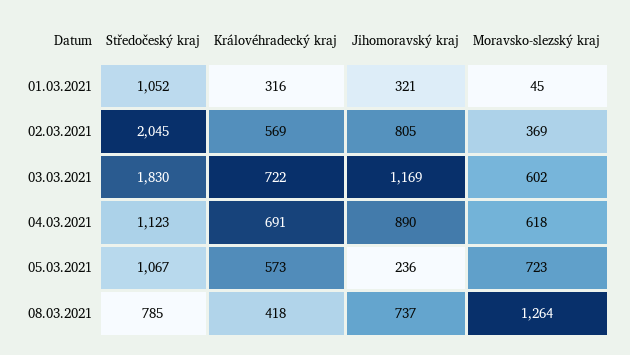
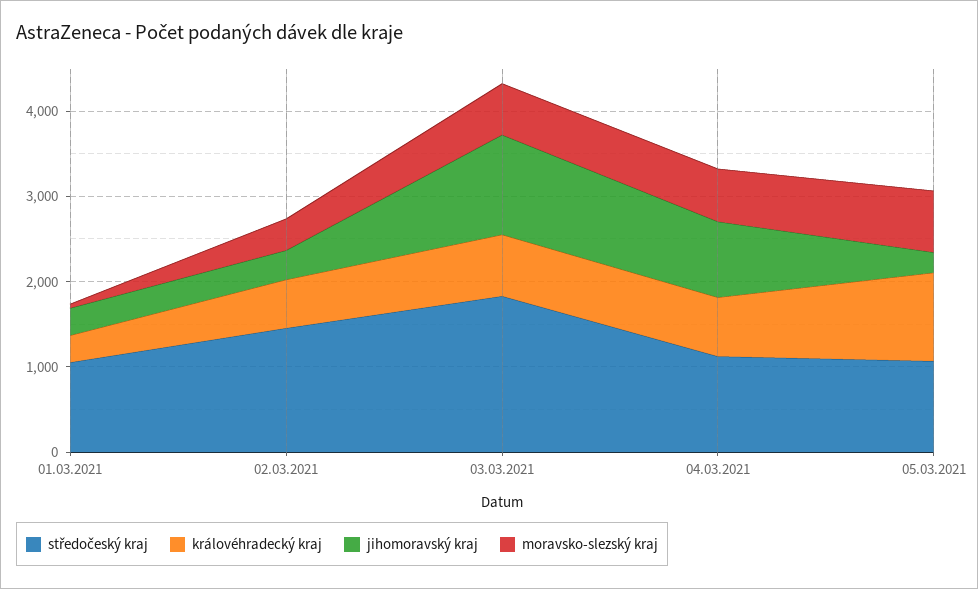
  {
    "Středočeský kraj": {
      "01.03.2021": 1052,
-     "02.03.2021": 2045,
+     "02.03.2021": 1400,
      "03.03.2021": 1830,
      "04.03.2021": 1123,
-     "05.03.2021": 1067,
+     "05.03.2021": 1067
-     "08.03.2021": 785
    },
    "Královéhradecký kraj": {
      "01.03.2021": 316,
      "02.03.2021": 569,
      "03.03.2021": 722,
      "04.03.2021": 691,
-     "05.03.2021": 573,
+     "05.03.2021": 1000
-     "08.03.2021": 418
    },
    "Jihomoravský kraj": {
      "01.03.2021": 321,
-     "02.03.2021": 805,
+     "02.03.2021": 400,
      "03.03.2021": 1169,
      "04.03.2021": 890,
-     "05.03.2021": 236,
+     "05.03.2021": 236
-     "08.03.2021": 737
    },
    "Moravsko-slezský kraj": {
      "01.03.2021": 45,
      "02.03.2021": 369,
      "03.03.2021": 602,
      "04.03.2021": 618,
-     "05.03.2021": 723,
+     "05.03.2021": 723
-     "08.03.2021": 1264
    }
  }

